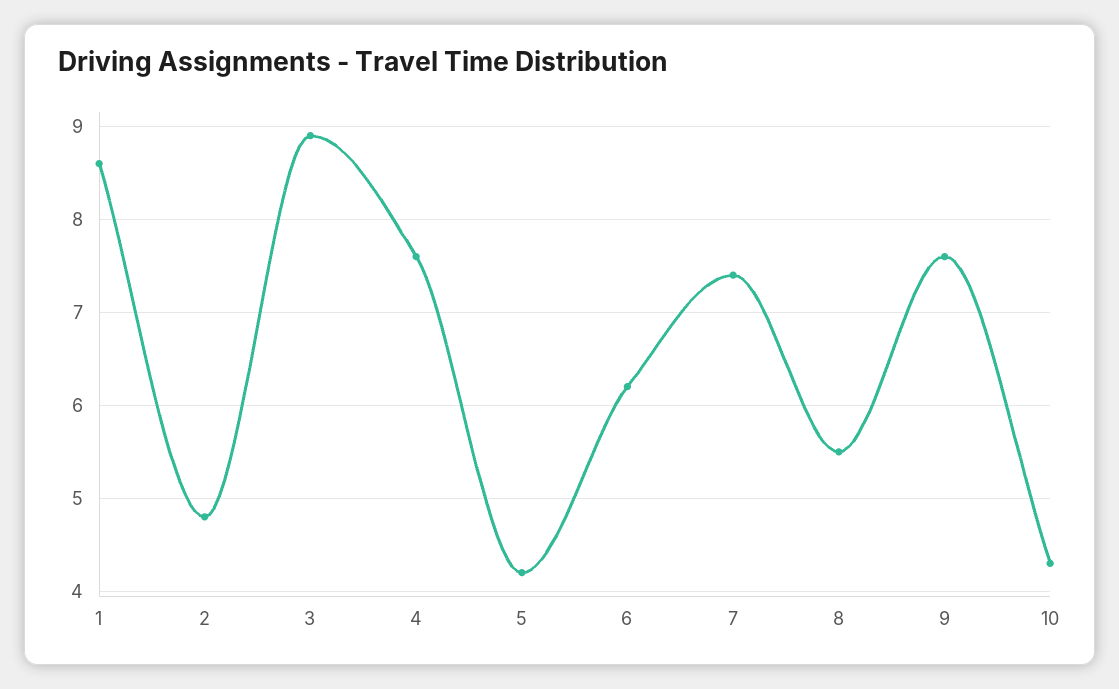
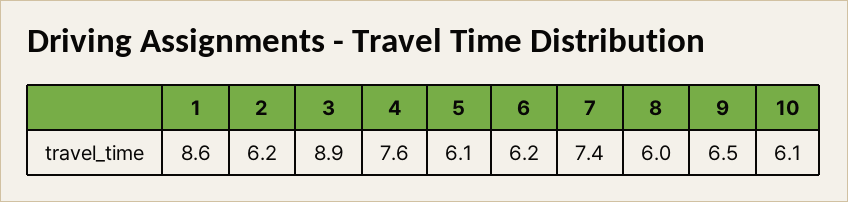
  {
    "1": 8.6,
-   "2": 4.8,
+   "2": 6.2,
    "3": 8.9,
    "4": 7.6,
-   "5": 4.2,
+   "5": 6.1,
    "6": 6.2,
    "7": 7.4,
-   "8": 5.5,
+   "8": 6,
-   "9": 7.6,
+   "9": 6.5,
-   "10": 4.3
+   "10": 6.1
  }

